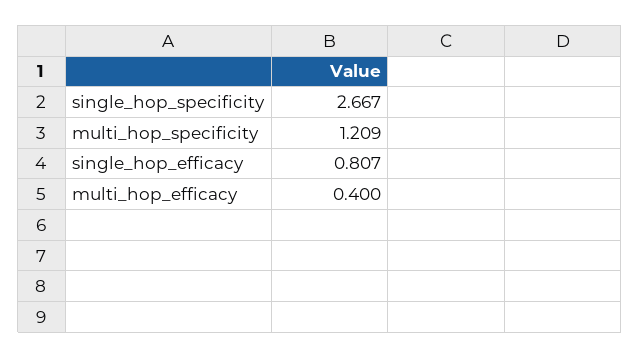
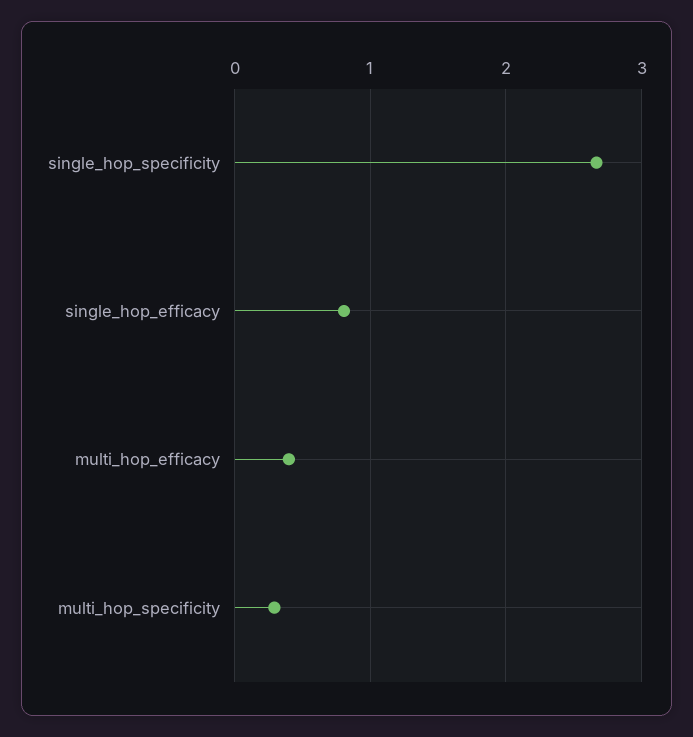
  {
    "single_hop_specificity": 2.667,
-   "multi_hop_specificity": 1.209,
+   "multi_hop_specificity": 0.3,
    "single_hop_efficacy": 0.807,
    "multi_hop_efficacy": 0.4
  }

